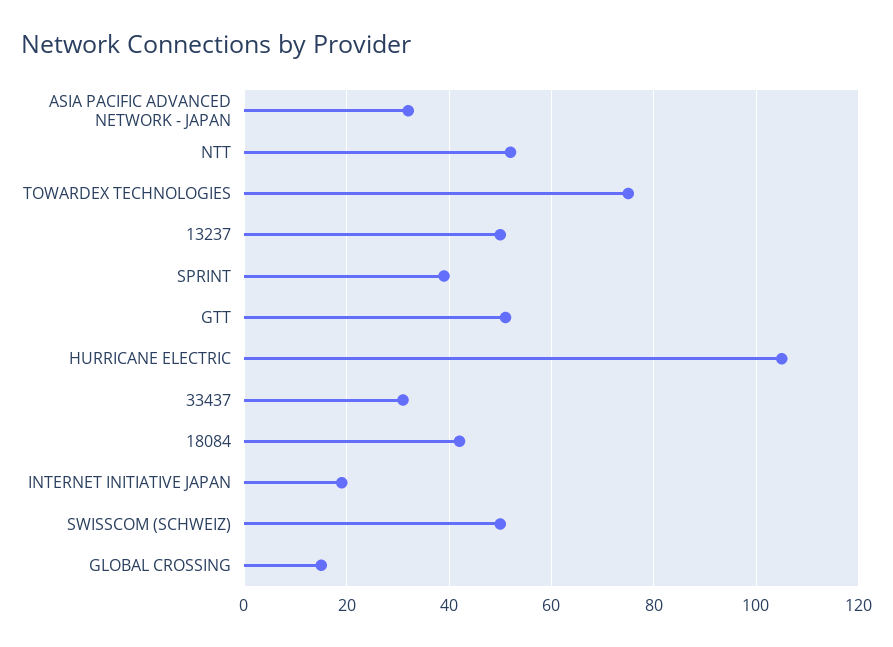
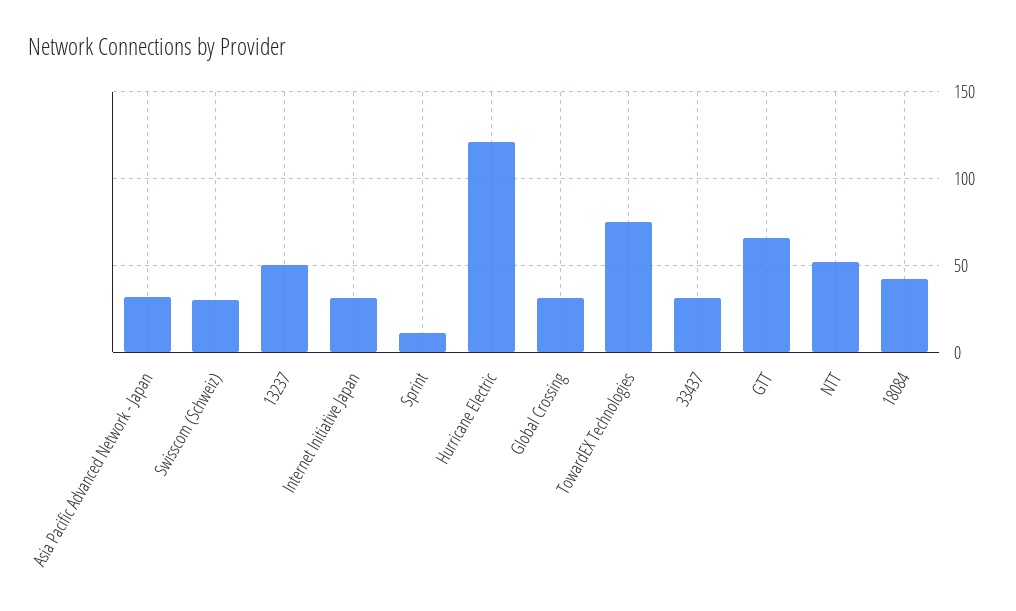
  {
    "ASIA PACIFIC ADVANCED NETWORK - JAPAN": 30,
    "NTT": 50,
    "TOWARDEX TECHNOLOGIES": 75,
    "13237": 50,
-   "SPRINT": 40,
+   "SPRINT": 10,
-   "GTT": 50,
+   "GTT": 65,
-   "HURRICANE ELECTRIC": 105,
+   "HURRICANE ELECTRIC": 120,
    "33437": 30,
    "18084": 40,
-   "INTERNET INITIATIVE JAPAN": 20,
+   "INTERNET INITIATIVE JAPAN": 30,
-   "SWISSCOM (SCHWEIZ)": 50,
+   "SWISSCOM (SCHWEIZ)": 30,
-   "GLOBAL CROSSING": 15
+   "GLOBAL CROSSING": 30
  }

